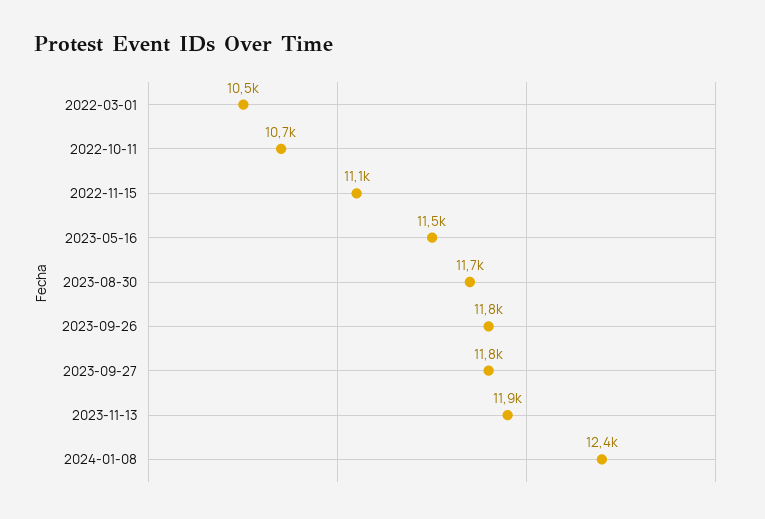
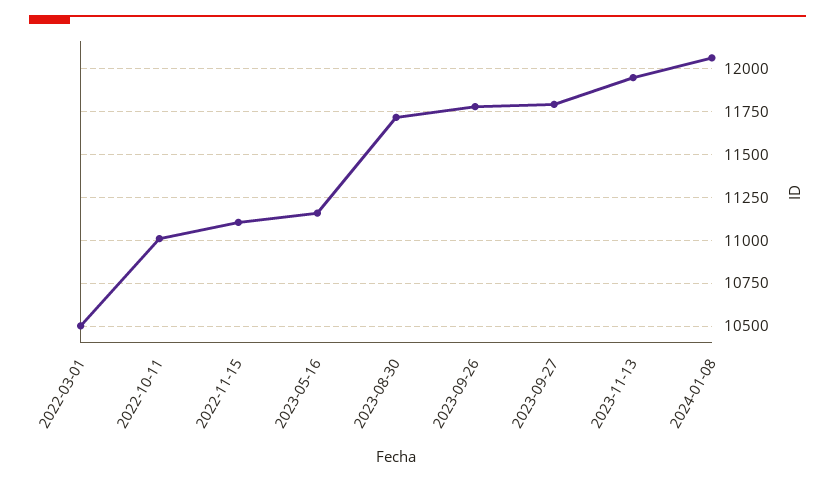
  {
    "2022-03-01": 10500,
-   "2022-10-11": 10700,
+   "2022-10-11": 11000,
    "2022-11-15": 11100,
-   "2023-05-16": 11500,
+   "2023-05-16": 11150,
    "2023-08-30": 11700,
    "2023-09-26": 11800,
    "2023-09-27": 11800,
    "2023-11-13": 11900,
-   "2024-01-08": 12400
+   "2024-01-08": 12050
  }

